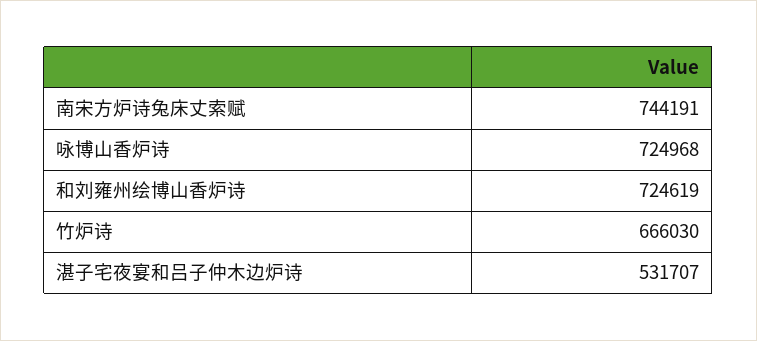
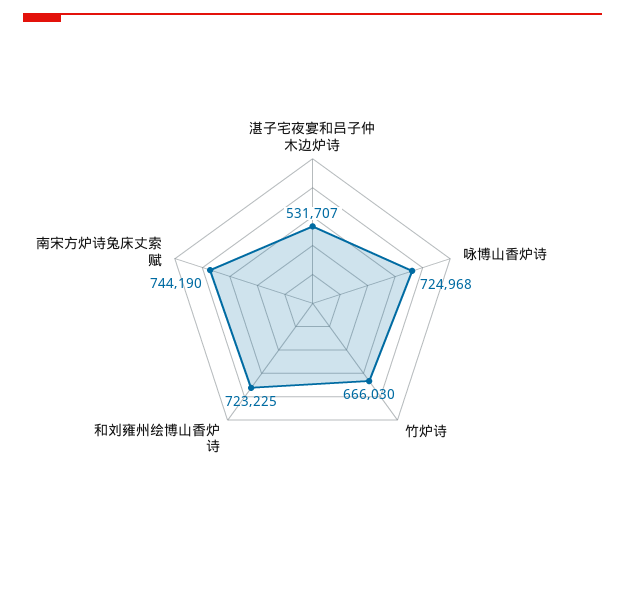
  {
-   "南宋方炉诗兔床丈索赋": 744191,
+   "南宋方炉诗兔床丈索赋": 744190,
    "咏博山香炉诗": 724968,
-   "和刘雍州绘博山香炉诗": 724619,
+   "和刘雍州绘博山香炉诗": 723225,
    "竹炉诗": 666030,
    "湛子宅夜宴和吕子仲木边炉诗": 531707
  }

